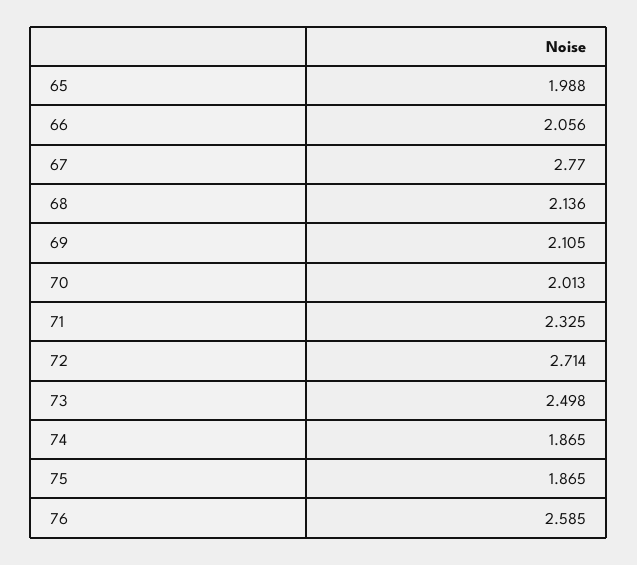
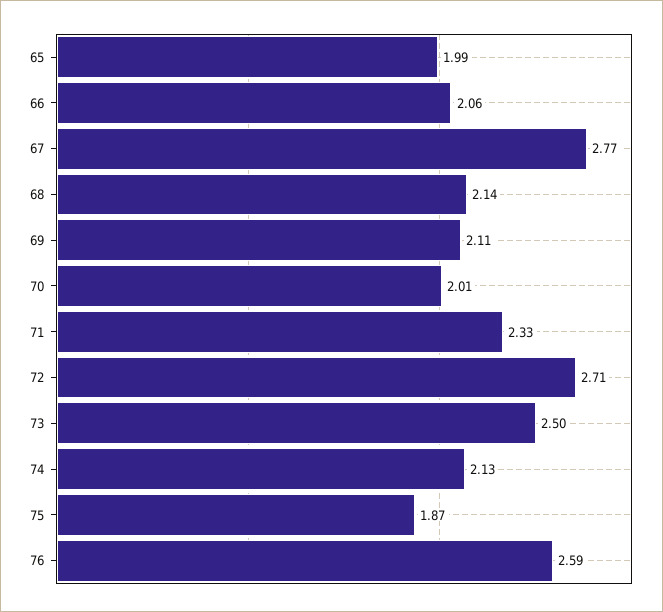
  {
    "65": 1.988,
    "66": 2.056,
    "67": 2.77,
    "68": 2.136,
    "69": 2.105,
    "70": 2.013,
    "71": 2.325,
    "72": 2.714,
    "73": 2.498,
-   "74": 1.865,
+   "74": 2.13,
    "75": 1.865,
    "76": 2.585
  }

